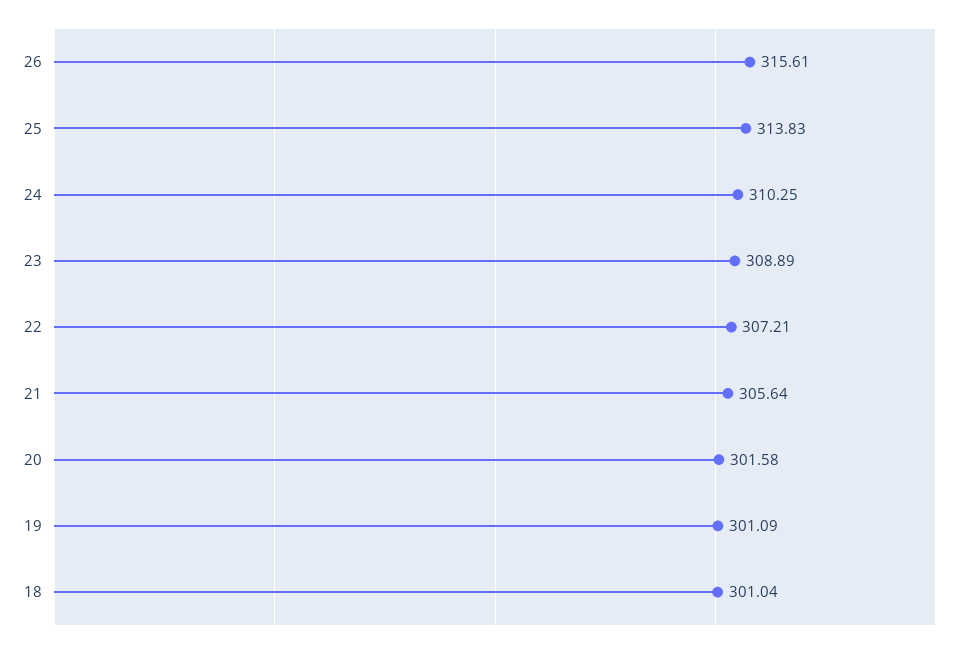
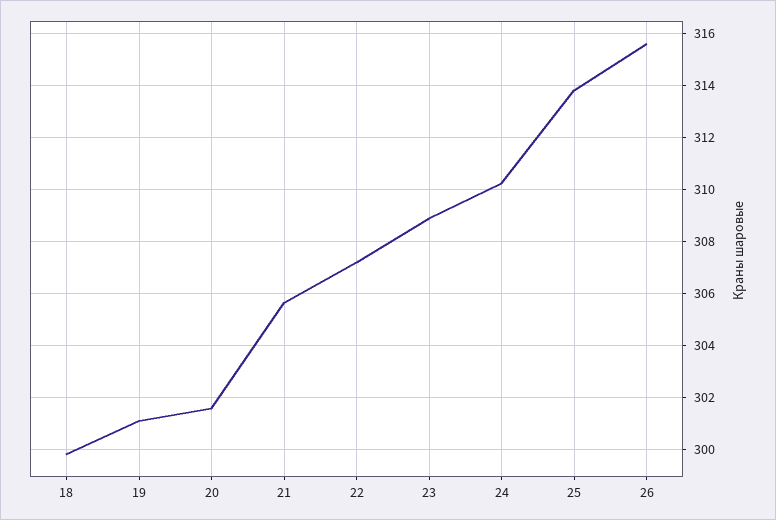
  {
    "26": 315.61,
    "25": 313.83,
    "24": 310.25,
    "23": 308.89,
    "22": 307.21,
    "21": 305.64,
    "20": 301.58,
    "19": 301.09,
-   "18": 301.04
+   "18": 299.75
  }

